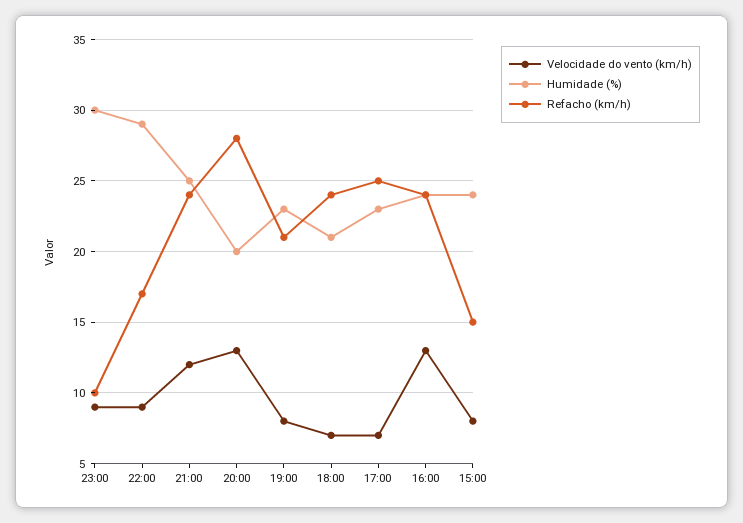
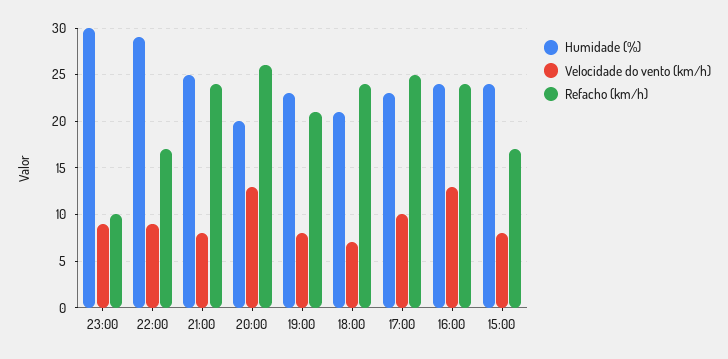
  {
    "Velocidade do vento (km/h)": {
      "23:00": 9,
      "22:00": 9,
-     "21:00": 12,
+     "21:00": 8,
      "20:00": 13,
      "19:00": 8,
      "18:00": 7,
-     "17:00": 7,
+     "17:00": 10,
      "16:00": 13,
      "15:00": 8
    },
    "Humidade (%)": {
      "23:00": 30,
      "22:00": 29,
      "21:00": 25,
      "20:00": 20,
      "19:00": 23,
      "18:00": 21,
      "17:00": 23,
      "16:00": 24,
      "15:00": 24
    },
    "Refacho (km/h)": {
      "23:00": 10,
      "22:00": 17,
      "21:00": 24,
-     "20:00": 28,
+     "20:00": 26,
      "19:00": 21,
      "18:00": 24,
      "17:00": 25,
      "16:00": 24,
-     "15:00": 15
+     "15:00": 17
    }
  }

